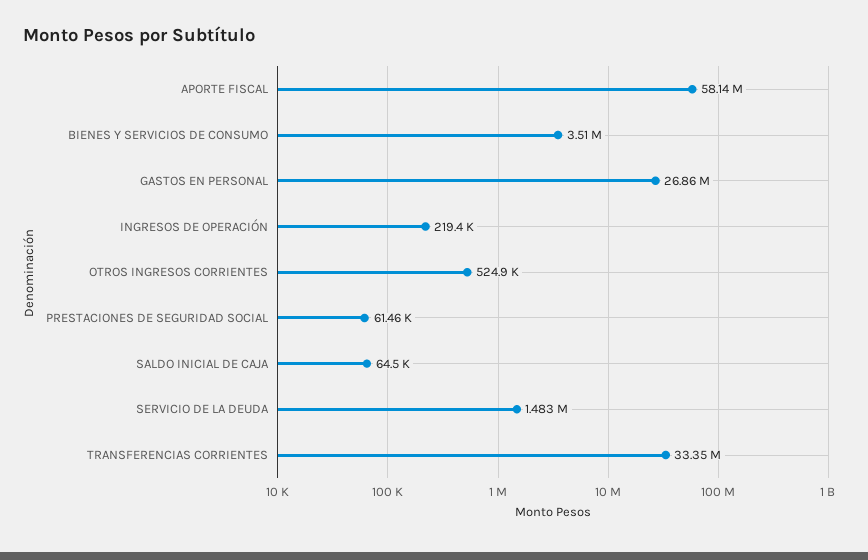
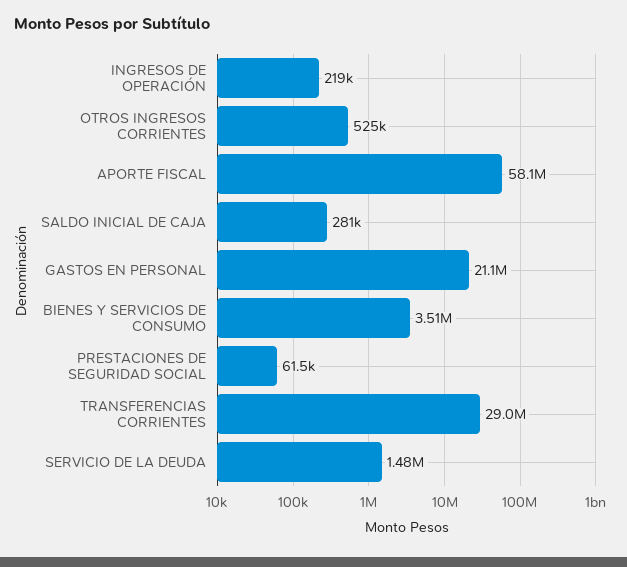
  {
    "APORTE FISCAL": 58140000,
    "BIENES Y SERVICIOS DE CONSUMO": 3510000,
-   "GASTOS EN PERSONAL": 26860000,
+   "GASTOS EN PERSONAL": 21100000,
    "INGRESOS DE OPERACIÓN": 219400,
    "OTROS INGRESOS CORRIENTES": 524900,
    "PRESTACIONES DE SEGURIDAD SOCIAL": 61460,
-   "SALDO INICIAL DE CAJA": 64500,
+   "SALDO INICIAL DE CAJA": 281000,
    "SERVICIO DE LA DEUDA": 1483000,
-   "TRANSFERENCIAS CORRIENTES": 33350000
+   "TRANSFERENCIAS CORRIENTES": 29000000
  }

